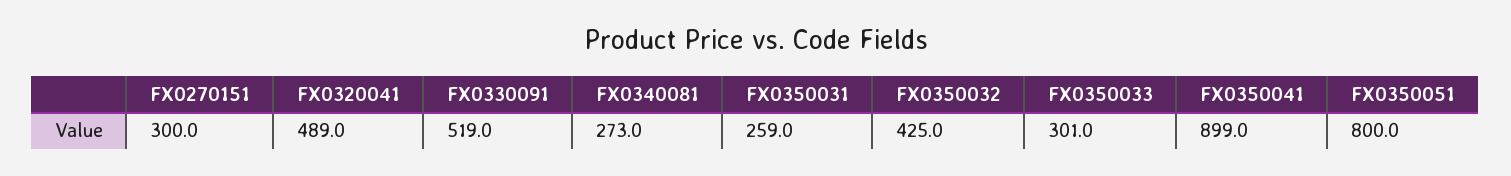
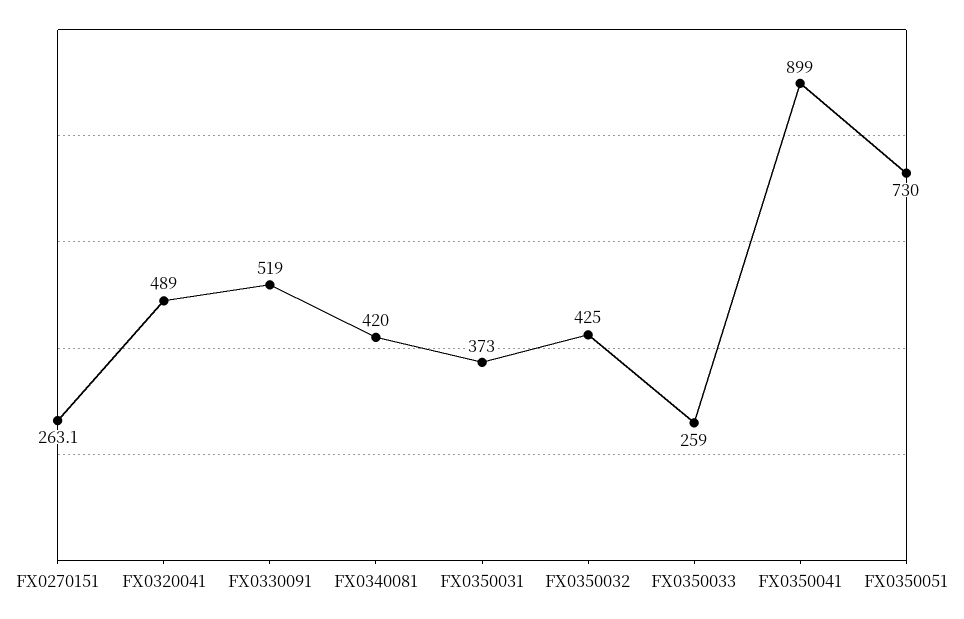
  {
-   "FX0270151": 300,
+   "FX0270151": 263.1,
    "FX0320041": 489,
    "FX0330091": 519,
-   "FX0340081": 273,
+   "FX0340081": 420,
-   "FX0350031": 259,
+   "FX0350031": 373,
    "FX0350032": 425,
-   "FX0350033": 301,
+   "FX0350033": 259,
    "FX0350041": 899,
-   "FX0350051": 800
+   "FX0350051": 730
  }

